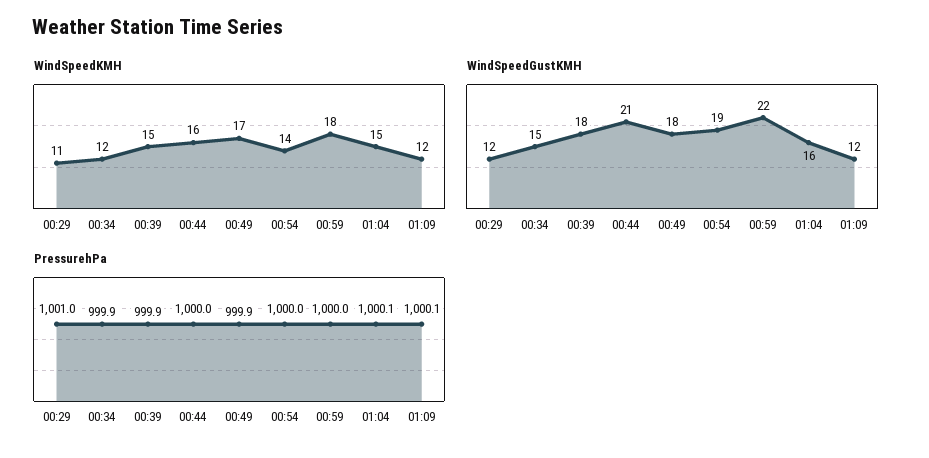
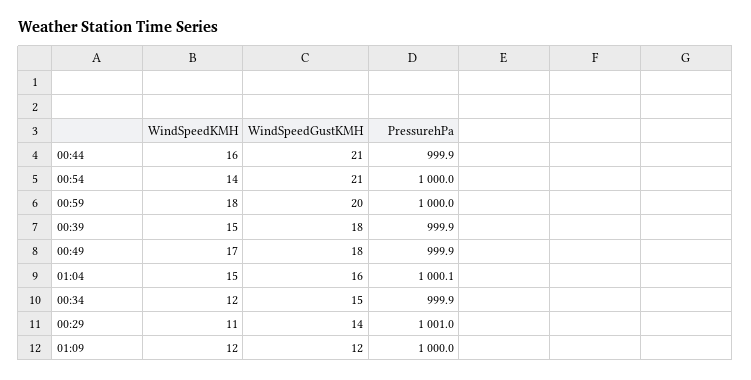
  {
    "WindSpeedKMH": {
      "00:29": 11,
      "00:34": 12,
      "00:39": 15,
      "00:44": 16,
      "00:49": 17,
      "00:54": 14,
      "00:59": 18,
      "01:04": 15,
      "01:09": 12
    },
    "WindSpeedGustKMH": {
-     "00:29": 12,
+     "00:29": 14,
      "00:34": 15,
      "00:39": 18,
      "00:44": 21,
      "00:49": 18,
-     "00:54": 19,
+     "00:54": 21,
-     "00:59": 22,
+     "00:59": 20,
      "01:04": 16,
      "01:09": 12
    },
    "PressurehPa": {
      "00:29": 1001,
      "00:34": 999.9,
      "00:39": 999.9,
-     "00:44": 1000,
+     "00:44": 999.9,
      "00:49": 999.9,
      "00:54": 1000,
      "00:59": 1000,
      "01:04": 1000.1,
-     "01:09": 1000.1
+     "01:09": 1000
    }
  }

